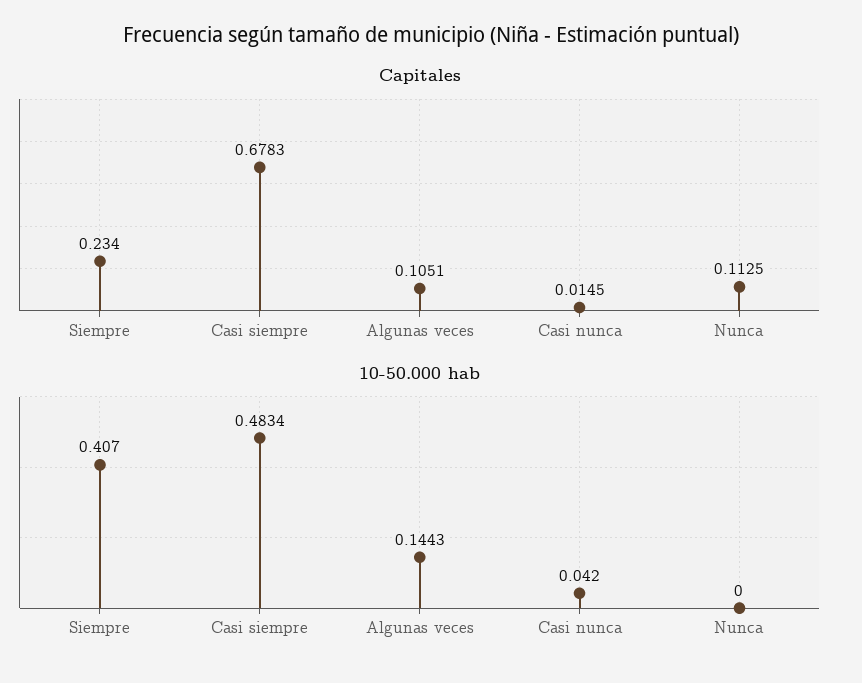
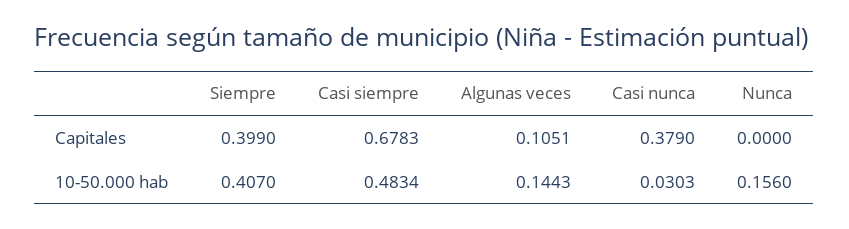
  {
    "Capitales": {
-     "Siempre": 0.234,
+     "Siempre": 0.399,
      "Casi siempre": 0.6783,
      "Algunas veces": 0.1051,
-     "Casi nunca": 0.0145,
+     "Casi nunca": 0.379,
-     "Nunca": 0.1125
+     "Nunca": 0
    },
    "10-50.000 hab": {
      "Siempre": 0.407,
      "Casi siempre": 0.4834,
      "Algunas veces": 0.1443,
-     "Casi nunca": 0.042,
+     "Casi nunca": 0.0303,
-     "Nunca": 0
+     "Nunca": 0.156
    }
  }

